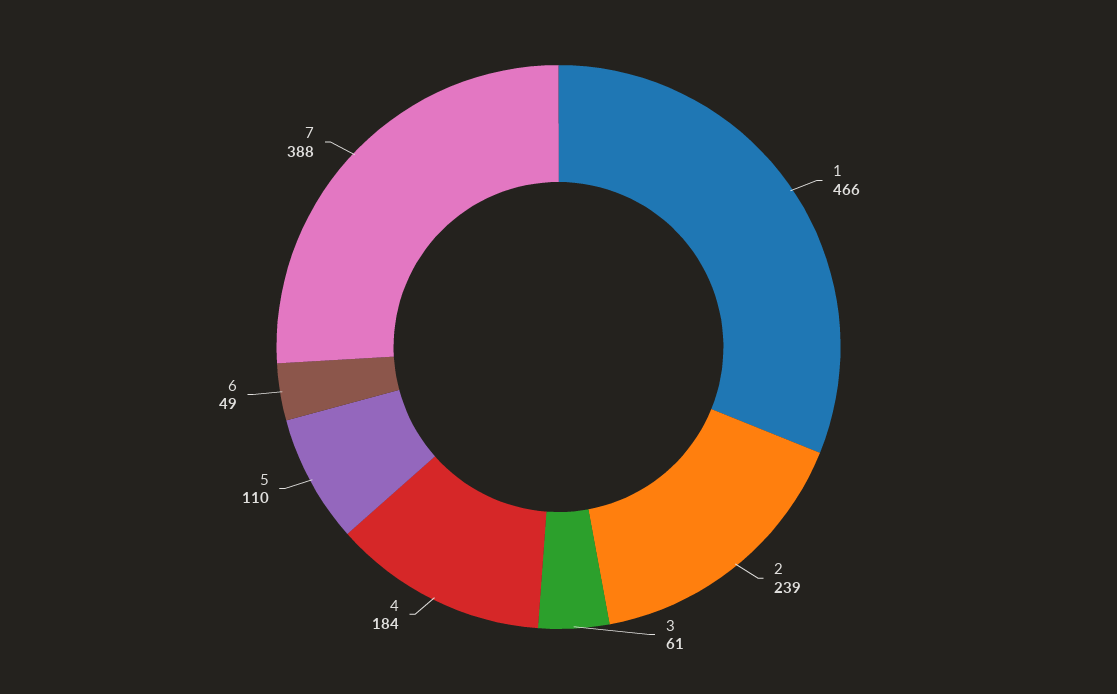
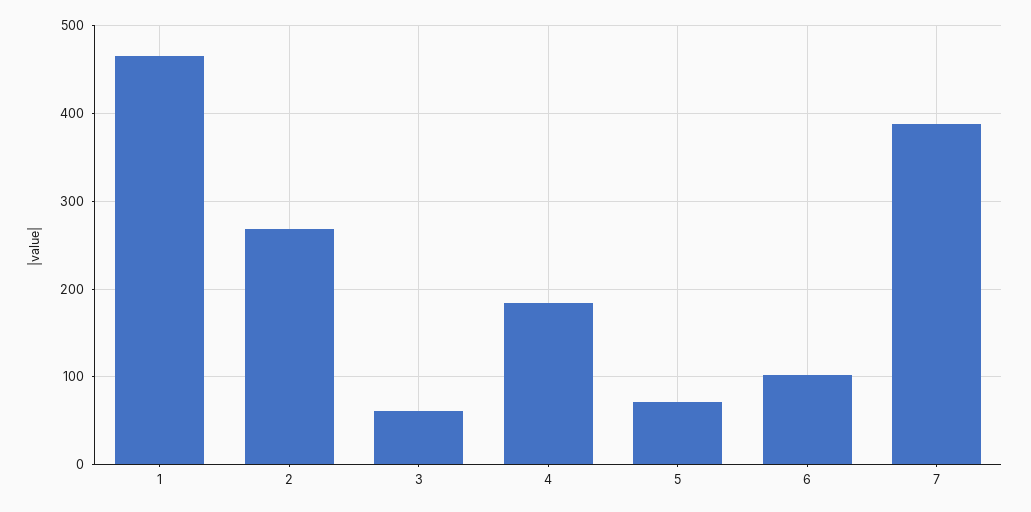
  {
    "1": 466,
-   "2": 239,
+   "2": 270,
    "3": 61,
    "4": 184,
-   "5": 110,
+   "5": 70,
-   "6": 49,
+   "6": 100,
    "7": 388
  }

